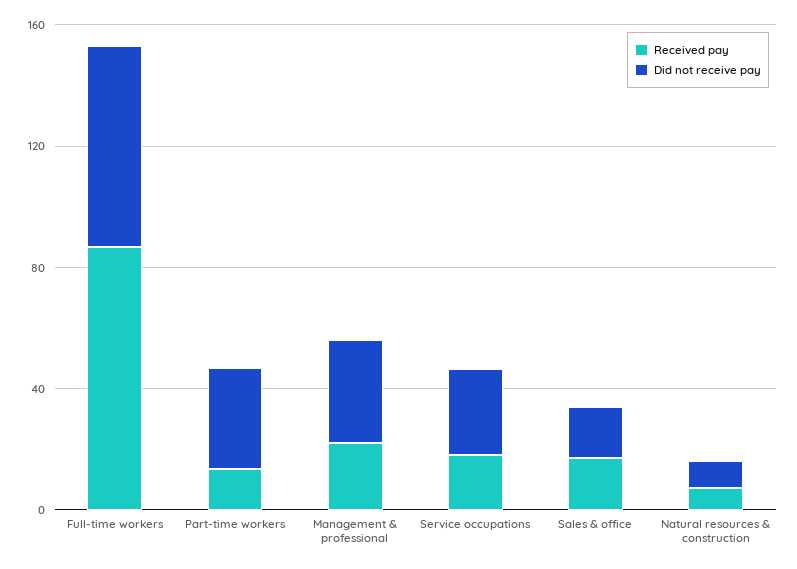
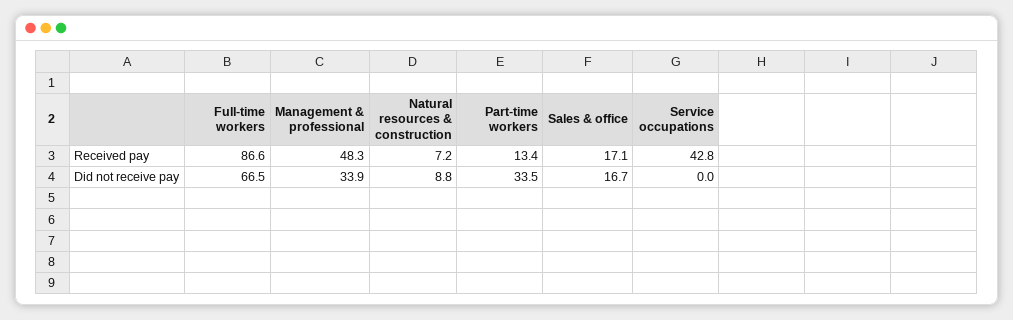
  {
    "Received pay": {
      "Full-time workers": 86.6,
      "Part-time workers": 13.4,
-     "Management & professional": 20,
+     "Management & professional": 48.3,
-     "Service occupations": 20,
+     "Service occupations": 42.8,
      "Sales & office": 17.1,
      "Natural resources & construction": 7.2
    },
    "Did not receive pay": {
      "Full-time workers": 66.5,
      "Part-time workers": 33.5,
      "Management & professional": 33.9,
-     "Service occupations": 30,
+     "Service occupations": 0,
      "Sales & office": 16.7,
      "Natural resources & construction": 8.8
    }
  }

